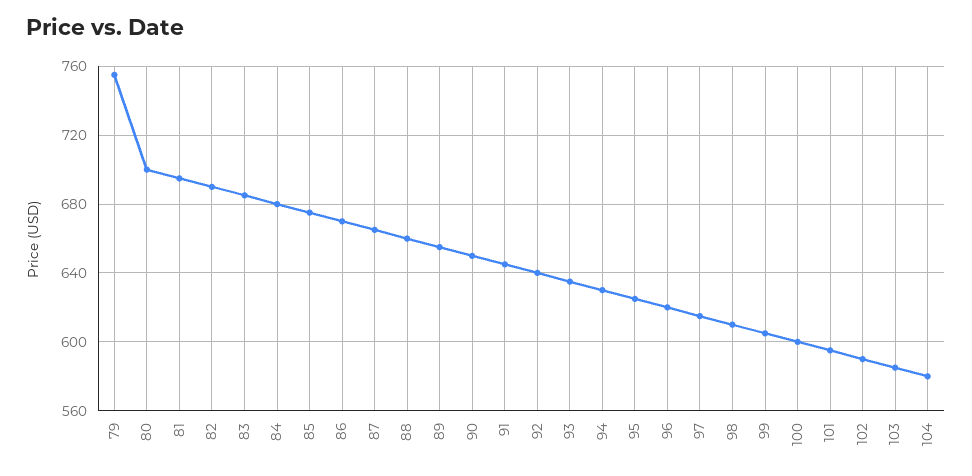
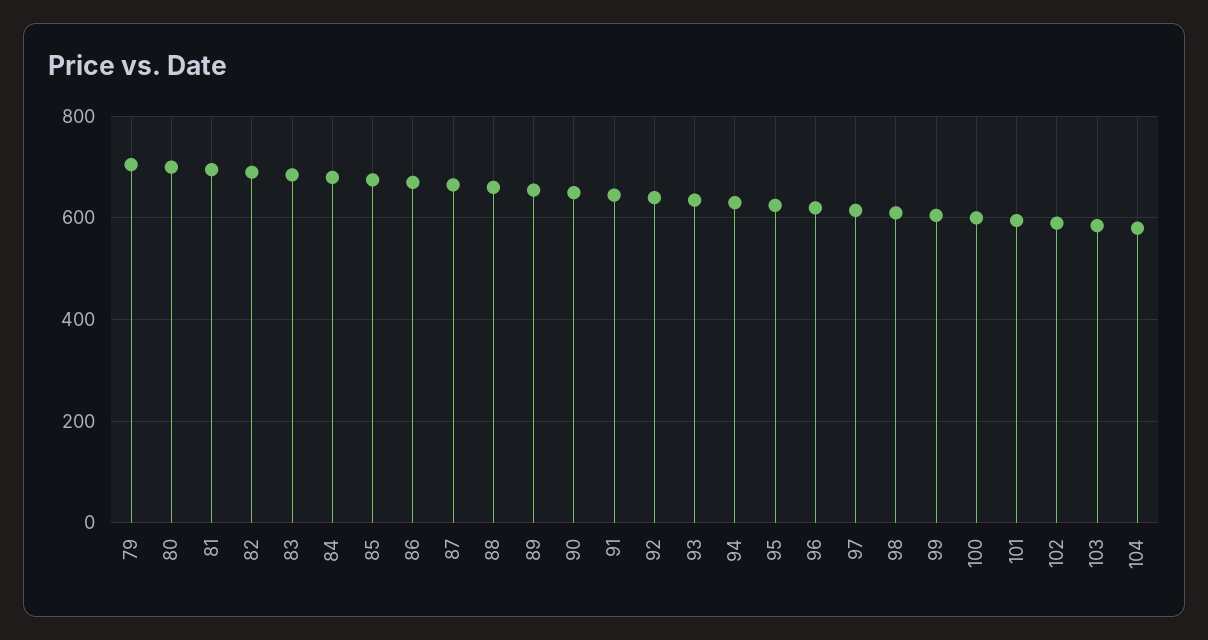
  {
-   "79": 755,
+   "79": 700,
    "80": 700,
    "81": 695,
    "82": 690,
    "83": 685,
    "84": 680,
    "85": 675,
    "86": 670,
    "87": 665,
    "88": 660,
    "89": 655,
    "90": 650,
    "91": 645,
    "92": 640,
    "93": 635,
    "94": 630,
    "95": 625,
    "96": 620,
    "97": 615,
    "98": 610,
    "99": 605,
    "100": 600,
    "101": 595,
    "102": 590,
    "103": 585,
    "104": 580
  }

